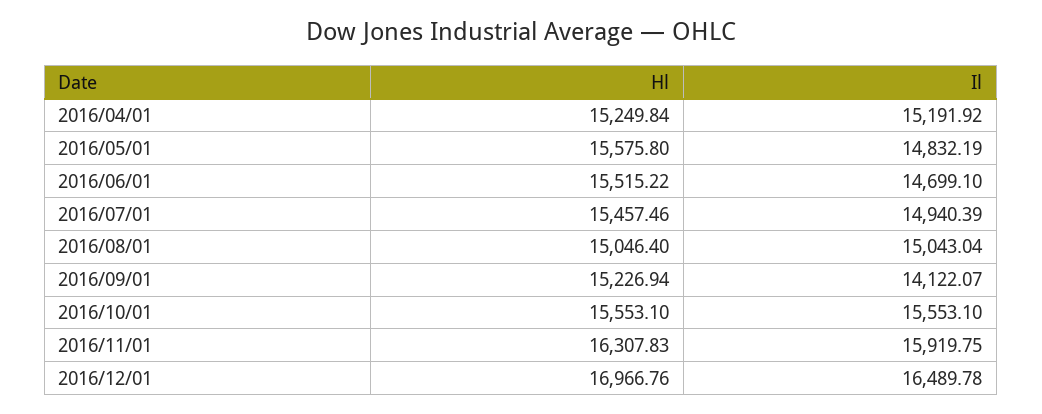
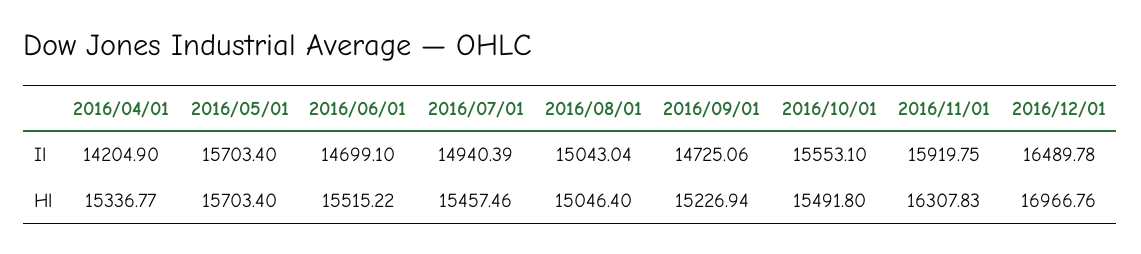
  {
    "Hl": {
-     "2016/04/01": 15249.84,
+     "2016/04/01": 15336.77,
-     "2016/05/01": 15575.8,
+     "2016/05/01": 15703.4,
      "2016/06/01": 15515.22,
      "2016/07/01": 15457.46,
      "2016/08/01": 15046.4,
      "2016/09/01": 15226.94,
-     "2016/10/01": 15553.1,
+     "2016/10/01": 15491.8,
      "2016/11/01": 16307.83,
      "2016/12/01": 16966.76
    },
    "Il": {
-     "2016/04/01": 15191.92,
+     "2016/04/01": 14204.9,
-     "2016/05/01": 14832.19,
+     "2016/05/01": 15703.4,
      "2016/06/01": 14699.1,
      "2016/07/01": 14940.39,
      "2016/08/01": 15043.04,
-     "2016/09/01": 14122.07,
+     "2016/09/01": 14725.06,
      "2016/10/01": 15553.1,
      "2016/11/01": 15919.75,
      "2016/12/01": 16489.78
    }
  }

